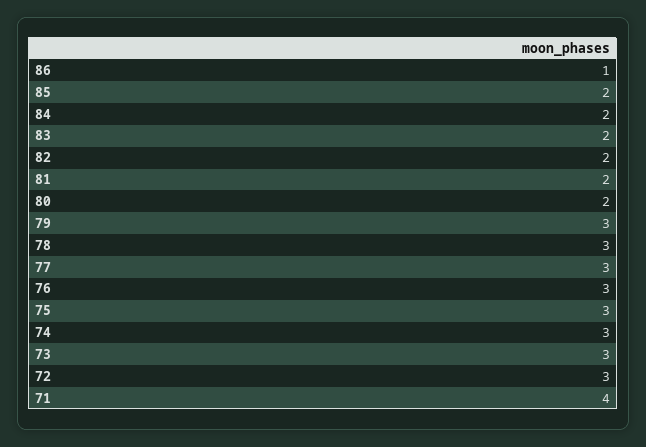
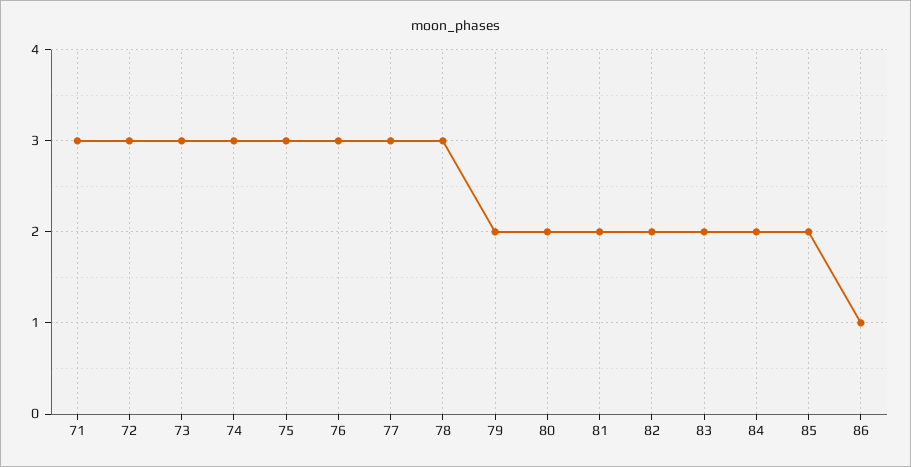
  {
    "86": 1,
    "85": 2,
    "84": 2,
    "83": 2,
    "82": 2,
    "81": 2,
    "80": 2,
-   "79": 3,
+   "79": 2,
    "78": 3,
    "77": 3,
    "76": 3,
    "75": 3,
    "74": 3,
    "73": 3,
    "72": 3,
-   "71": 4
+   "71": 3
  }

